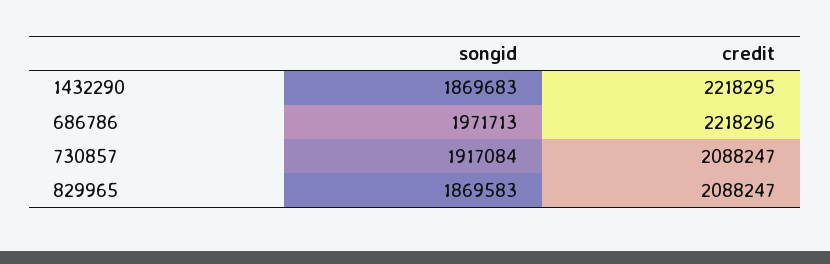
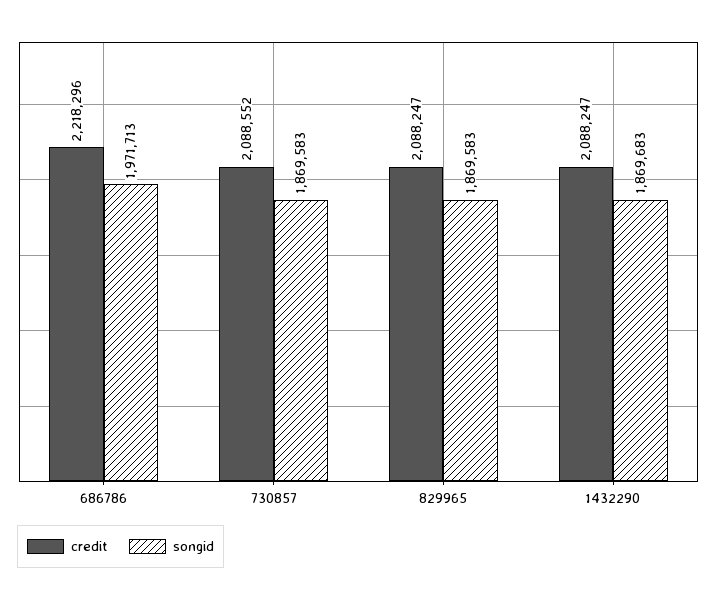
  {
    "songid": {
      "1432290": 1869683,
      "686786": 1971713,
-     "730857": 1917084,
+     "730857": 1869583,
      "829965": 1869583
    },
    "credit": {
-     "1432290": 2218295,
+     "1432290": 2088247,
      "686786": 2218296,
-     "730857": 2088247,
+     "730857": 2088552,
      "829965": 2088247
    }
  }

